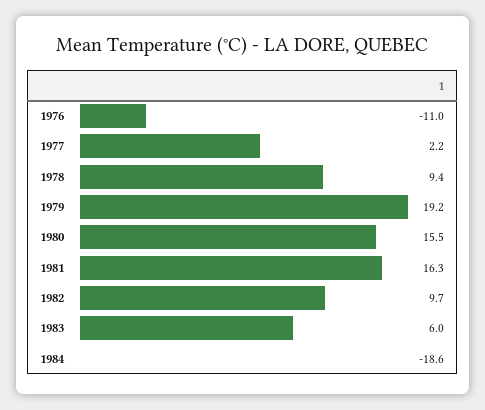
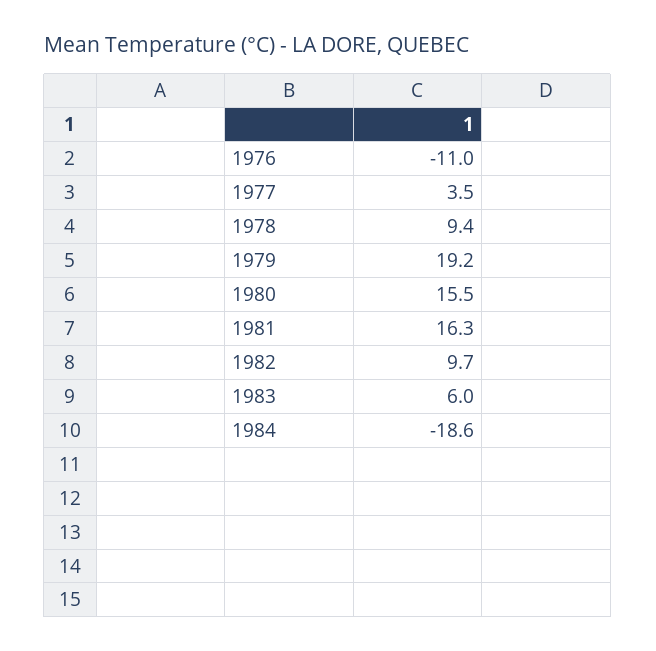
  {
    "1976": -11,
-   "1977": 2.2,
+   "1977": 3.5,
    "1978": 9.4,
    "1979": 19.2,
    "1980": 15.5,
    "1981": 16.3,
    "1982": 9.7,
    "1983": 6,
    "1984": -18.6
  }

